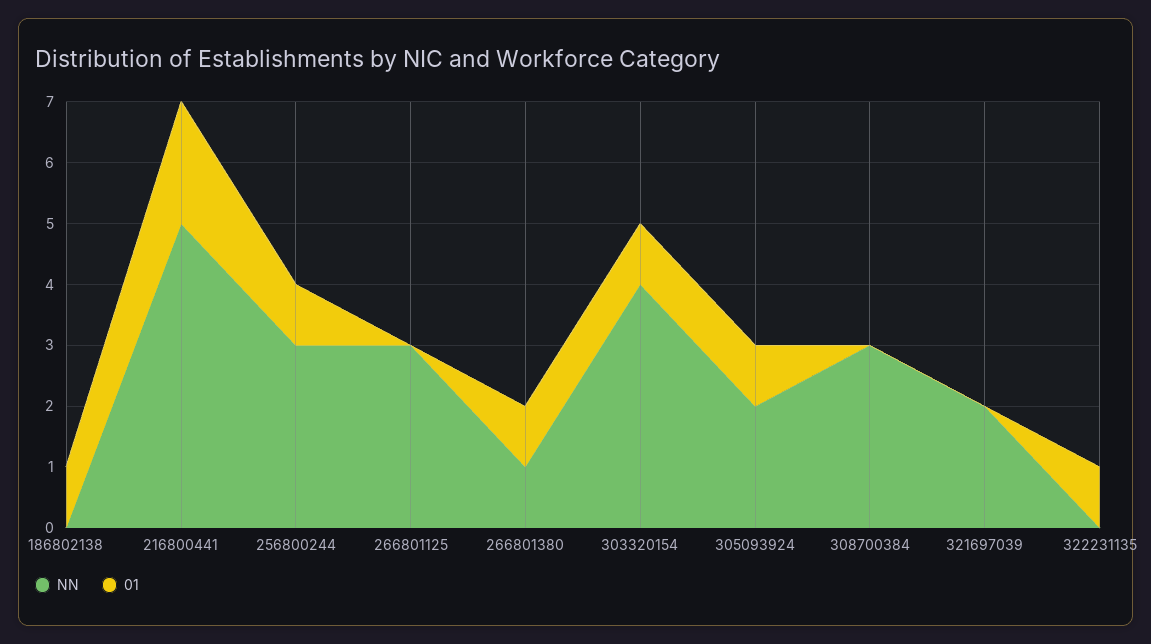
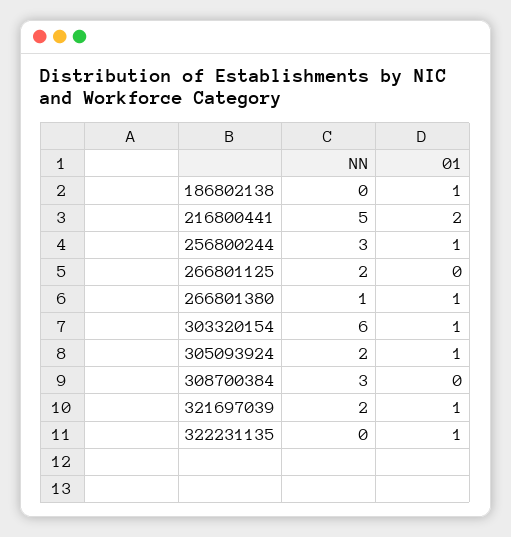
  {
    "NN": {
      "186802138": 0,
      "216800441": 5,
      "256800244": 3,
-     "266801125": 3,
+     "266801125": 2,
      "266801380": 1,
-     "303320154": 4,
+     "303320154": 6,
      "305093924": 2,
      "308700384": 3,
      "321697039": 2,
      "322231135": 0
    },
    "01": {
      "186802138": 1,
      "216800441": 2,
      "256800244": 1,
      "266801125": 0,
      "266801380": 1,
      "303320154": 1,
      "305093924": 1,
      "308700384": 0,
-     "321697039": 0,
+     "321697039": 1,
      "322231135": 1
    }
  }

